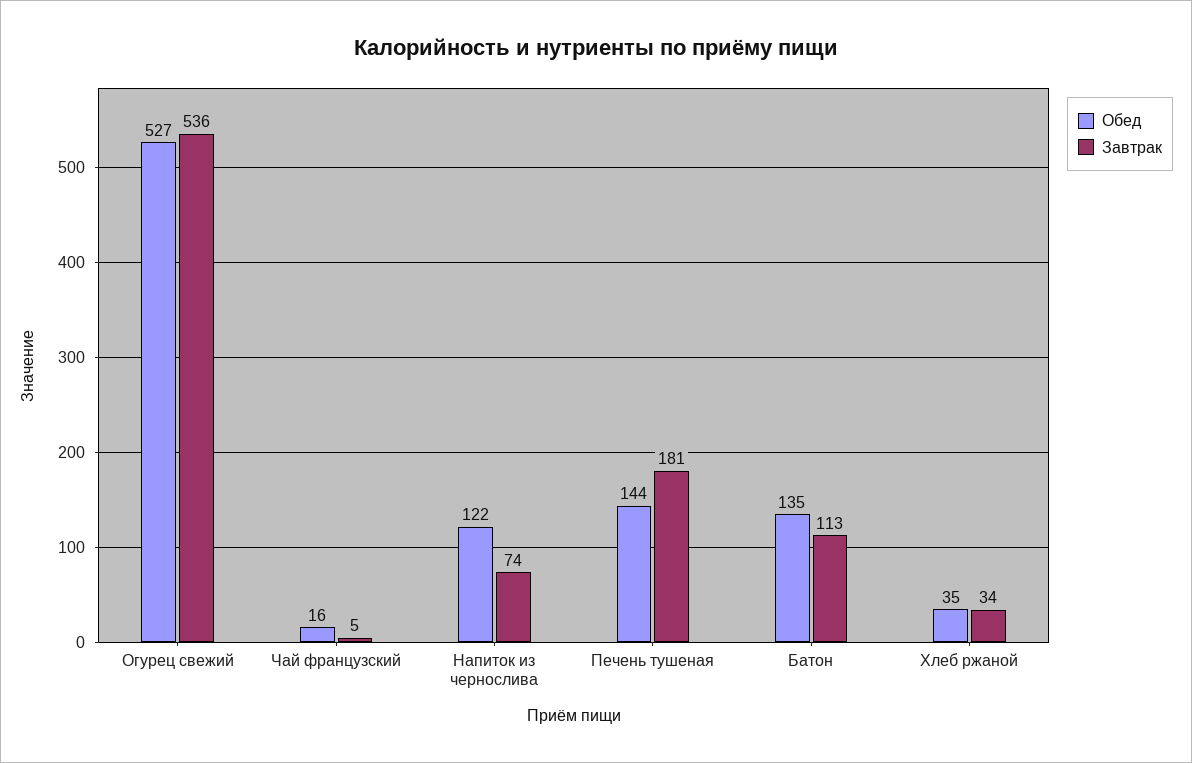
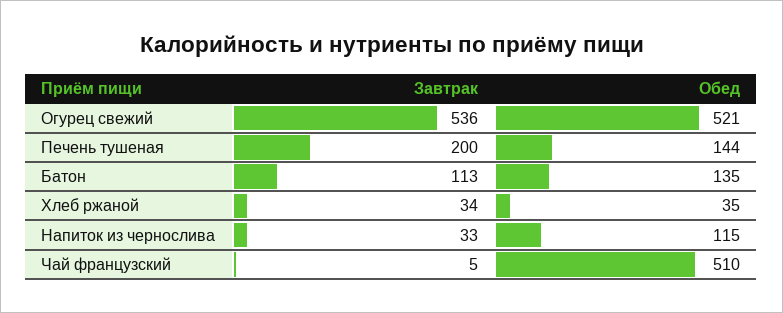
  {
    "Обед": {
-     "Огурец свежий": 527,
+     "Огурец свежий": 521,
-     "Чай французский": 16,
+     "Чай французский": 510,
-     "Напиток из чернослива": 122,
+     "Напиток из чернослива": 115,
      "Печень тушеная": 144,
      "Батон": 135,
      "Хлеб ржаной": 35
    },
    "Завтрак": {
      "Огурец свежий": 536,
      "Чай французский": 5,
-     "Напиток из чернослива": 74,
+     "Напиток из чернослива": 33,
-     "Печень тушеная": 181,
+     "Печень тушеная": 200,
      "Батон": 113,
      "Хлеб ржаной": 34
    }
  }

